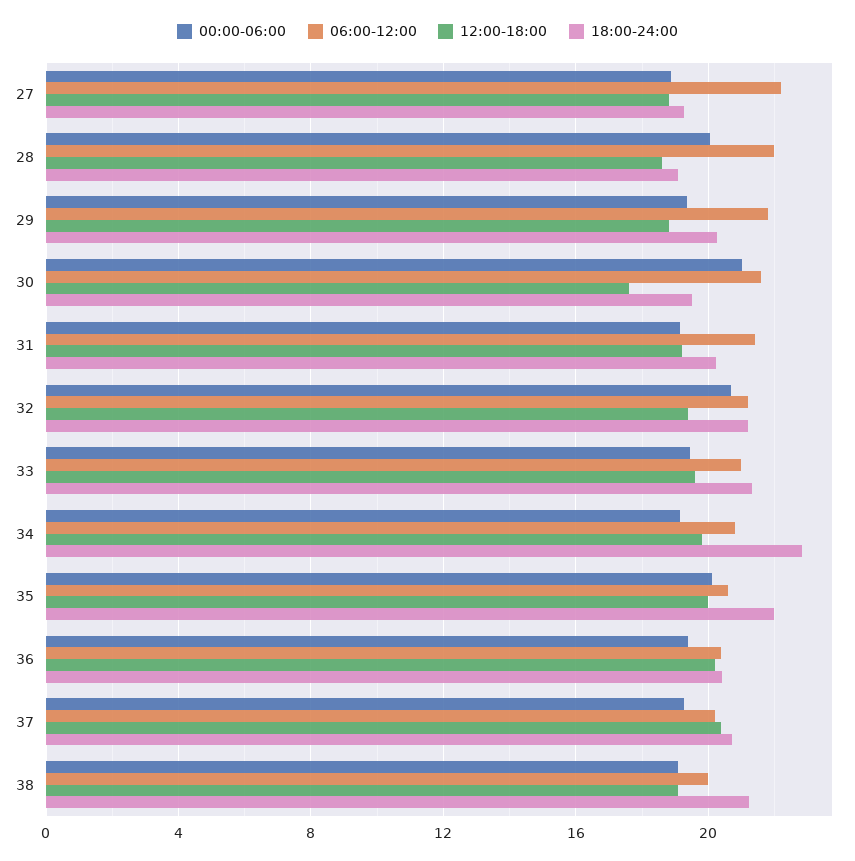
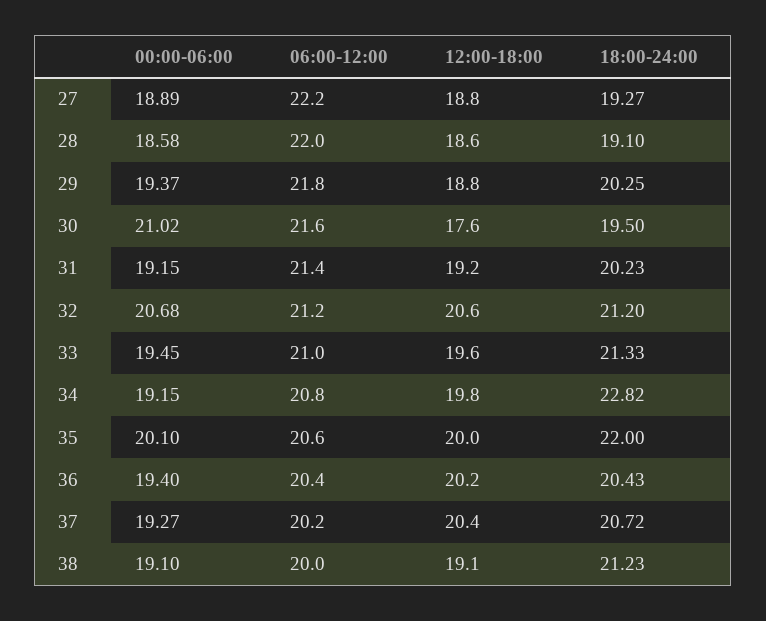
  {
    "00:00-06:00": {
      "27": 18.89,
-     "28": 20,
+     "28": 18.58,
      "29": 19.37,
      "30": 21.02,
      "31": 19.15,
      "32": 20.68,
      "33": 19.45,
      "34": 19.15,
      "35": 20.1,
      "36": 19.4,
      "37": 19.27,
      "38": 19.1
    },
    "06:00-12:00": {
      "27": 22.2,
      "28": 22,
      "29": 21.8,
      "30": 21.6,
      "31": 21.4,
      "32": 21.2,
      "33": 21,
      "34": 20.8,
      "35": 20.6,
      "36": 20.4,
      "37": 20.2,
      "38": 20
    },
    "12:00-18:00": {
      "27": 18.8,
      "28": 18.6,
      "29": 18.8,
      "30": 17.6,
      "31": 19.2,
-     "32": 19.5,
+     "32": 20.6,
      "33": 19.6,
      "34": 19.8,
      "35": 20,
      "36": 20.2,
      "37": 20.4,
      "38": 19.1
    },
    "18:00-24:00": {
      "27": 19.27,
      "28": 19.1,
      "29": 20.25,
      "30": 19.5,
      "31": 20.23,
      "32": 21.2,
      "33": 21.33,
      "34": 22.82,
      "35": 22,
      "36": 20.43,
      "37": 20.72,
      "38": 21.23
    }
  }

